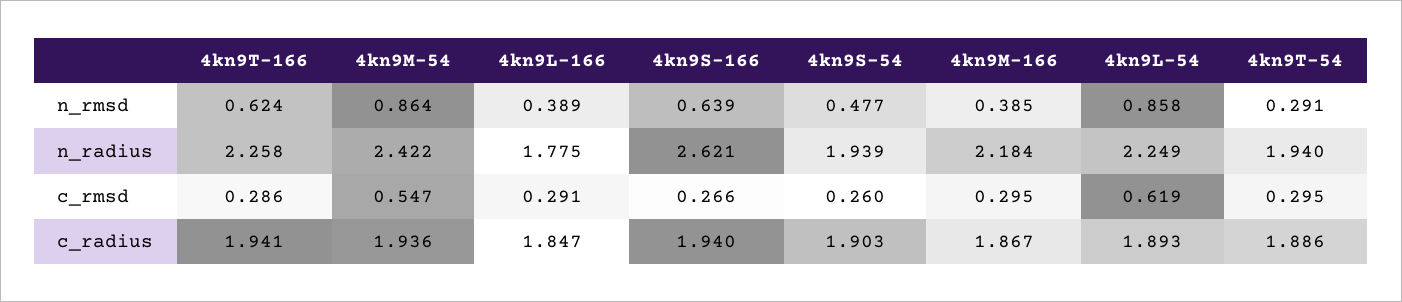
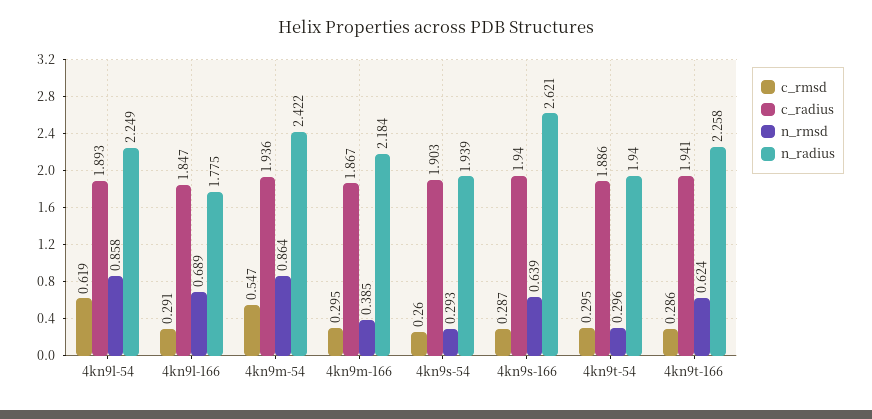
  {
    "n_rmsd": {
      "4kn9T-166": 0.624,
      "4kn9M-54": 0.864,
-     "4kn9L-166": 0.389,
+     "4kn9L-166": 0.689,
      "4kn9S-166": 0.639,
-     "4kn9S-54": 0.477,
+     "4kn9S-54": 0.293,
      "4kn9M-166": 0.385,
      "4kn9L-54": 0.858,
-     "4kn9T-54": 0.291
+     "4kn9T-54": 0.296
    },
    "n_radius": {
      "4kn9T-166": 2.258,
      "4kn9M-54": 2.422,
      "4kn9L-166": 1.775,
      "4kn9S-166": 2.621,
      "4kn9S-54": 1.939,
      "4kn9M-166": 2.184,
      "4kn9L-54": 2.249,
      "4kn9T-54": 1.94
    },
    "c_rmsd": {
      "4kn9T-166": 0.286,
      "4kn9M-54": 0.547,
      "4kn9L-166": 0.291,
-     "4kn9S-166": 0.266,
+     "4kn9S-166": 0.287,
      "4kn9S-54": 0.26,
      "4kn9M-166": 0.295,
      "4kn9L-54": 0.619,
      "4kn9T-54": 0.295
    },
    "c_radius": {
      "4kn9T-166": 1.941,
      "4kn9M-54": 1.936,
      "4kn9L-166": 1.847,
      "4kn9S-166": 1.94,
      "4kn9S-54": 1.903,
      "4kn9M-166": 1.867,
      "4kn9L-54": 1.893,
      "4kn9T-54": 1.886
    }
  }

